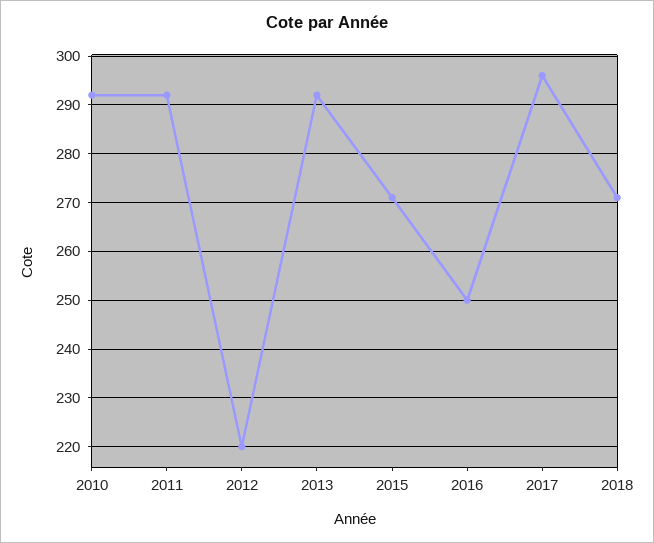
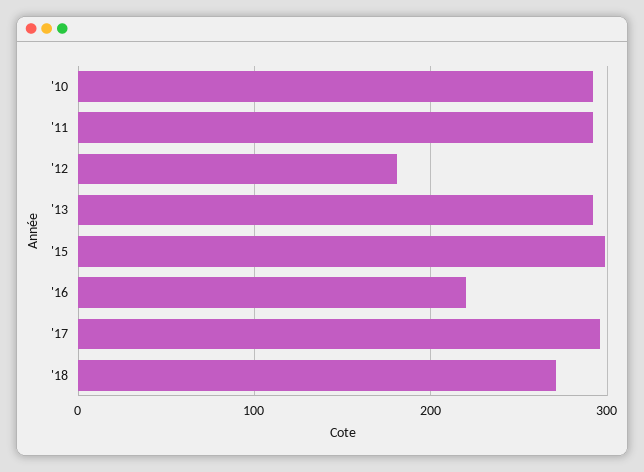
  {
    "2010": 290,
    "2011": 290,
-   "2012": 220,
+   "2012": 180,
    "2013": 290,
-   "2015": 270,
+   "2015": 300,
-   "2016": 250,
+   "2016": 220,
    "2017": 295,
    "2018": 270
  }

